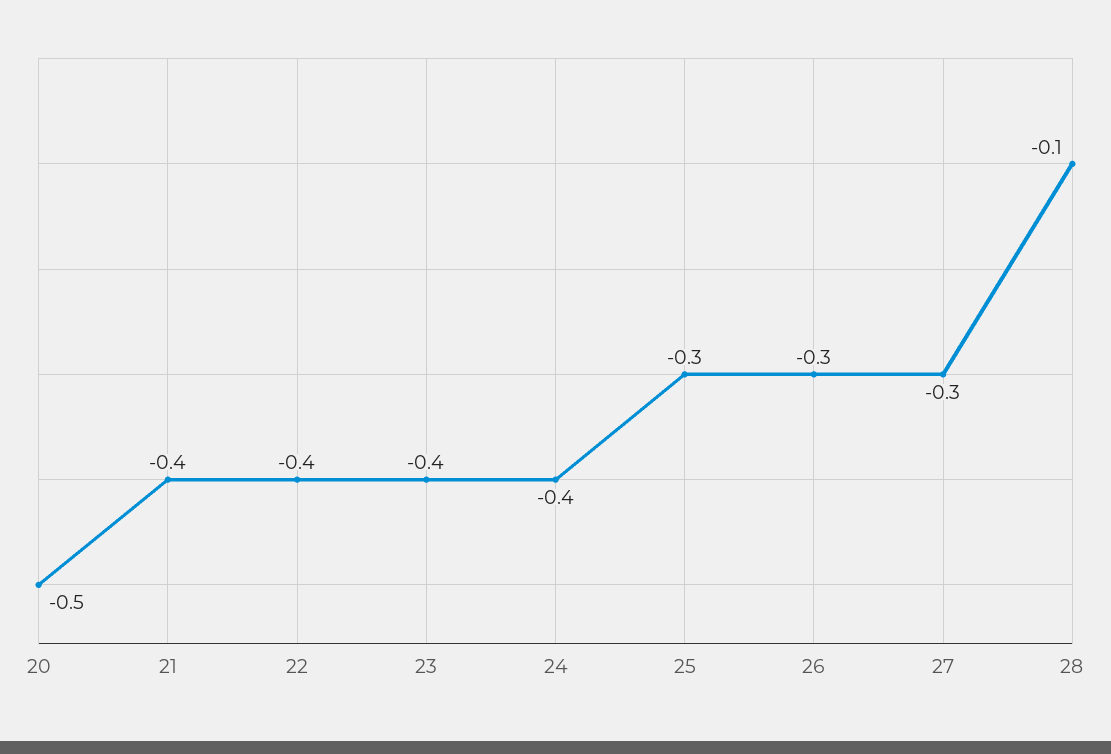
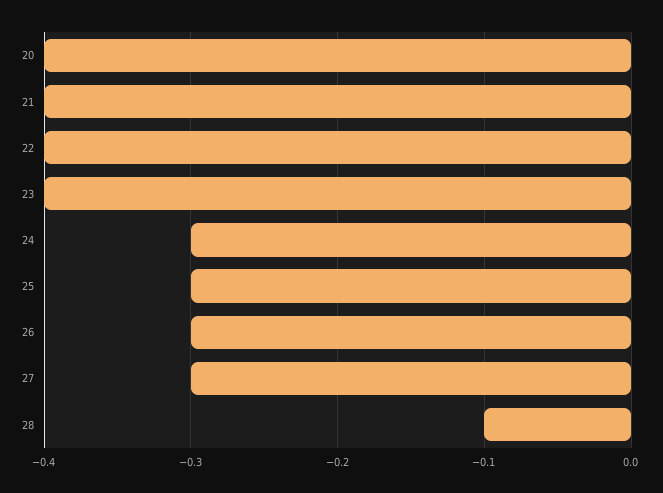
  {
-   "20": -0.5,
+   "20": -0.4,
    "21": -0.4,
    "22": -0.4,
    "23": -0.4,
-   "24": -0.4,
+   "24": -0.3,
    "25": -0.3,
    "26": -0.3,
    "27": -0.3,
    "28": -0.1
  }

